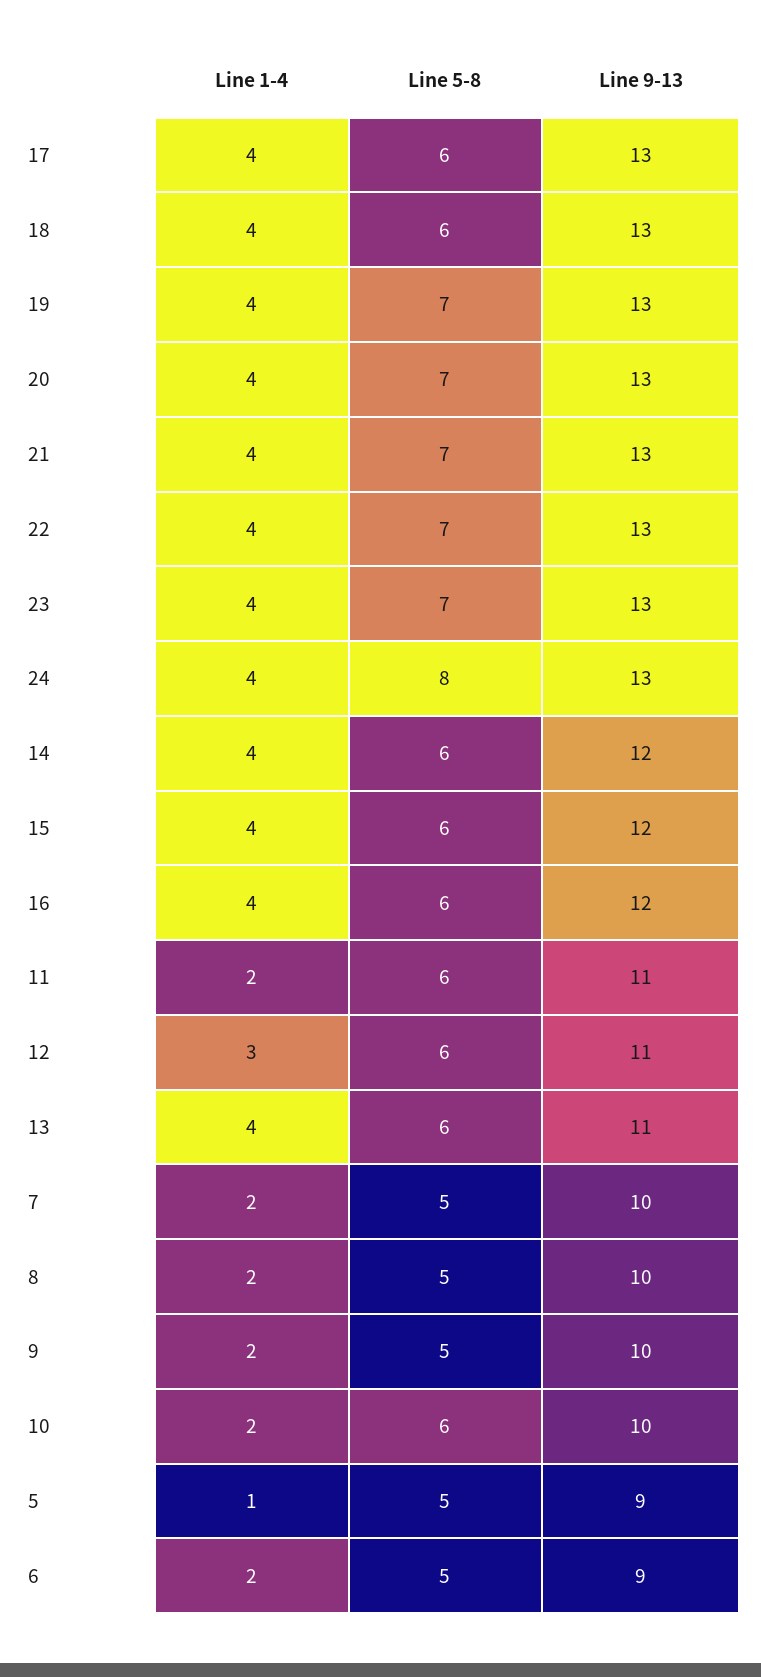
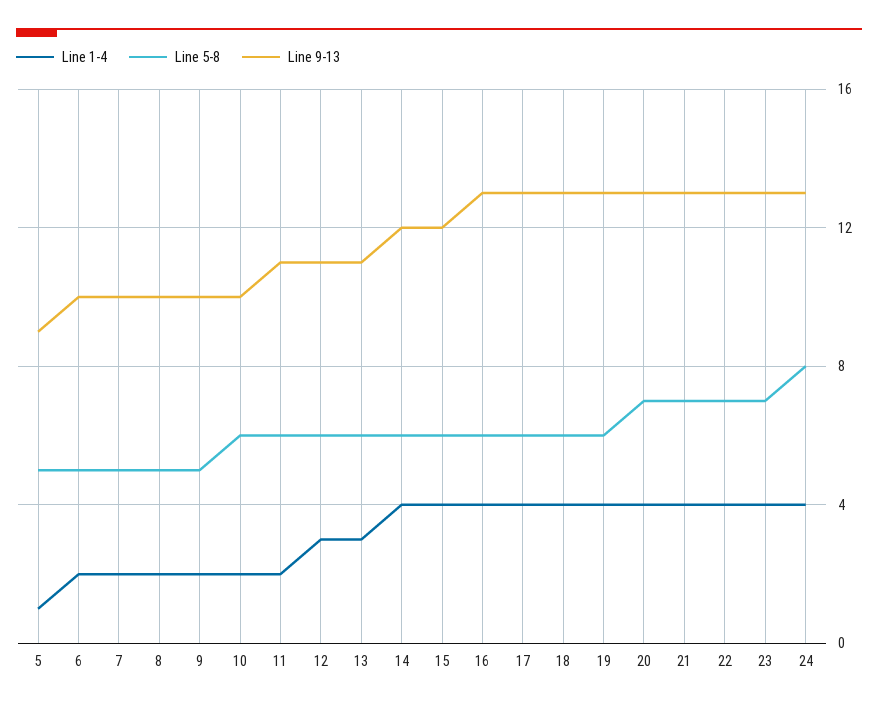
  {
    "Line 1-4": {
      "17": 4,
      "18": 4,
      "19": 4,
      "20": 4,
      "21": 4,
      "22": 4,
      "23": 4,
      "24": 4,
      "14": 4,
      "15": 4,
      "16": 4,
      "11": 2,
      "12": 3,
-     "13": 4,
+     "13": 3,
      "7": 2,
      "8": 2,
      "9": 2,
      "10": 2,
      "5": 1,
      "6": 2
    },
    "Line 5-8": {
      "17": 6,
      "18": 6,
-     "19": 7,
+     "19": 6,
      "20": 7,
      "21": 7,
      "22": 7,
      "23": 7,
      "24": 8,
      "14": 6,
      "15": 6,
      "16": 6,
      "11": 6,
      "12": 6,
      "13": 6,
      "7": 5,
      "8": 5,
      "9": 5,
      "10": 6,
      "5": 5,
      "6": 5
    },
    "Line 9-13": {
      "17": 13,
      "18": 13,
      "19": 13,
      "20": 13,
      "21": 13,
      "22": 13,
      "23": 13,
      "24": 13,
      "14": 12,
      "15": 12,
-     "16": 12,
+     "16": 13,
      "11": 11,
      "12": 11,
      "13": 11,
      "7": 10,
      "8": 10,
      "9": 10,
      "10": 10,
      "5": 9,
-     "6": 9
+     "6": 10
    }
  }

